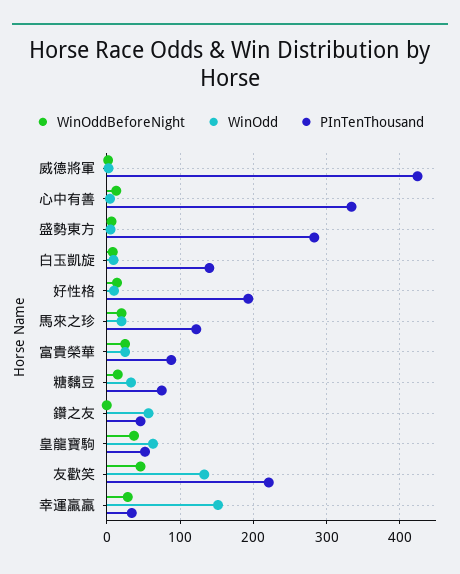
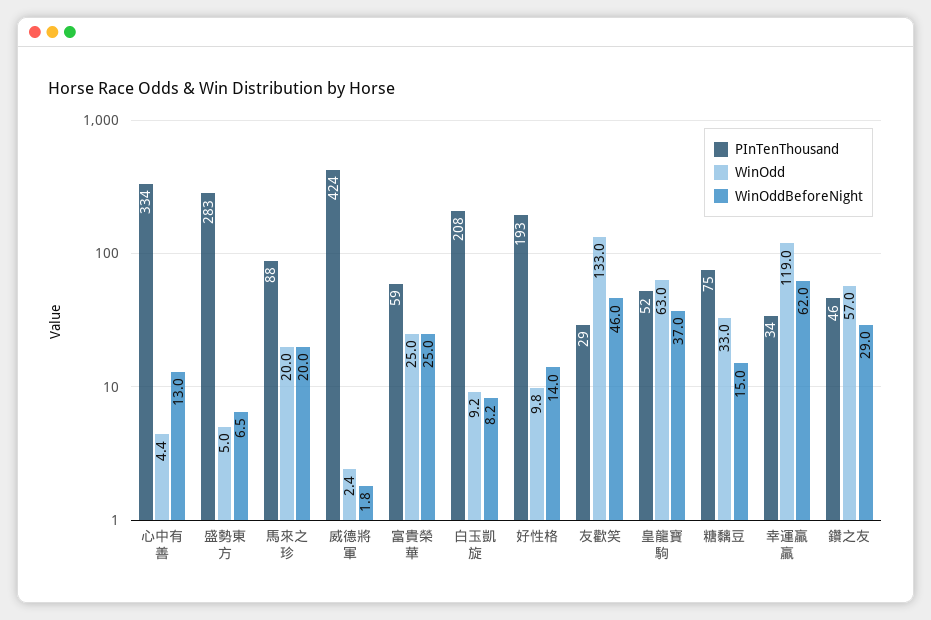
  {
    "WinOddBeforeNight": {
      "威德將軍": 1.8,
      "心中有善": 13,
      "盛勢東方": 6.5,
      "白玉凱旋": 8.2,
      "好性格": 14,
      "馬來之珍": 20,
      "富貴榮華": 25,
      "糖黐豆": 15,
-     "鑽之友": 0,
+     "鑽之友": 29,
      "皇龍寶駒": 37,
      "友歡笑": 46,
-     "幸運贏贏": 30
+     "幸運贏贏": 62
    },
    "WinOdd": {
      "威德將軍": 2.4,
      "心中有善": 4.4,
      "盛勢東方": 5,
      "白玉凱旋": 9.2,
      "好性格": 9.8,
      "馬來之珍": 20,
      "富貴榮華": 25,
      "糖黐豆": 33,
      "鑽之友": 57,
      "皇龍寶駒": 63,
      "友歡笑": 133,
-     "幸運贏贏": 150
+     "幸運贏贏": 119
    },
    "PInTenThousand": {
      "威德將軍": 424,
      "心中有善": 334,
      "盛勢東方": 283,
-     "白玉凱旋": 140,
+     "白玉凱旋": 208,
      "好性格": 193,
-     "馬來之珍": 120,
+     "馬來之珍": 88,
-     "富貴榮華": 90,
+     "富貴榮華": 59,
      "糖黐豆": 75,
      "鑽之友": 46,
      "皇龍寶駒": 52,
-     "友歡笑": 220,
+     "友歡笑": 29,
      "幸運贏贏": 34
    }
  }

